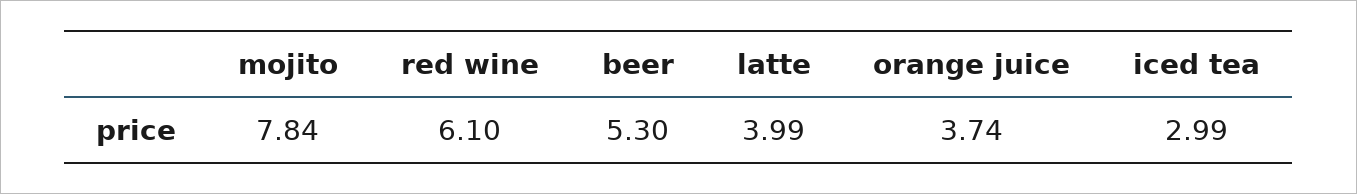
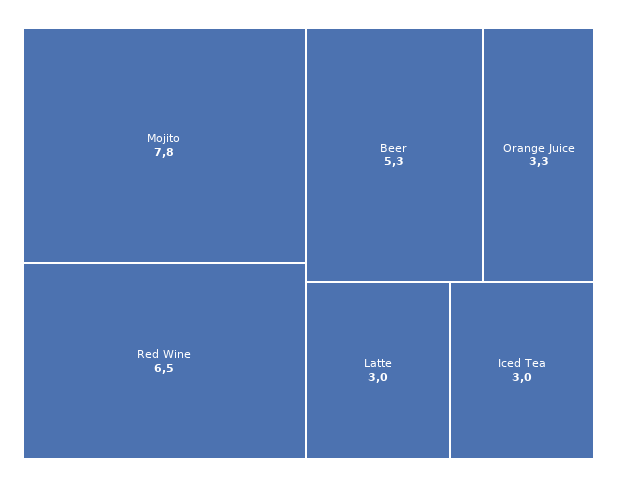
  {
    "mojito": 7.84,
-   "red wine": 6.1,
+   "red wine": 6.5,
    "beer": 5.3,
-   "latte": 3.99,
+   "latte": 3,
-   "orange juice": 3.74,
+   "orange juice": 3.3,
    "iced tea": 2.99
  }

